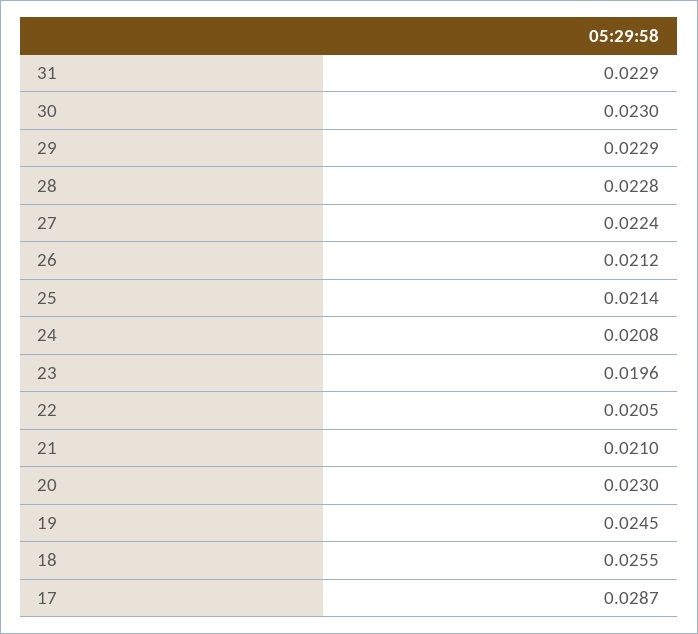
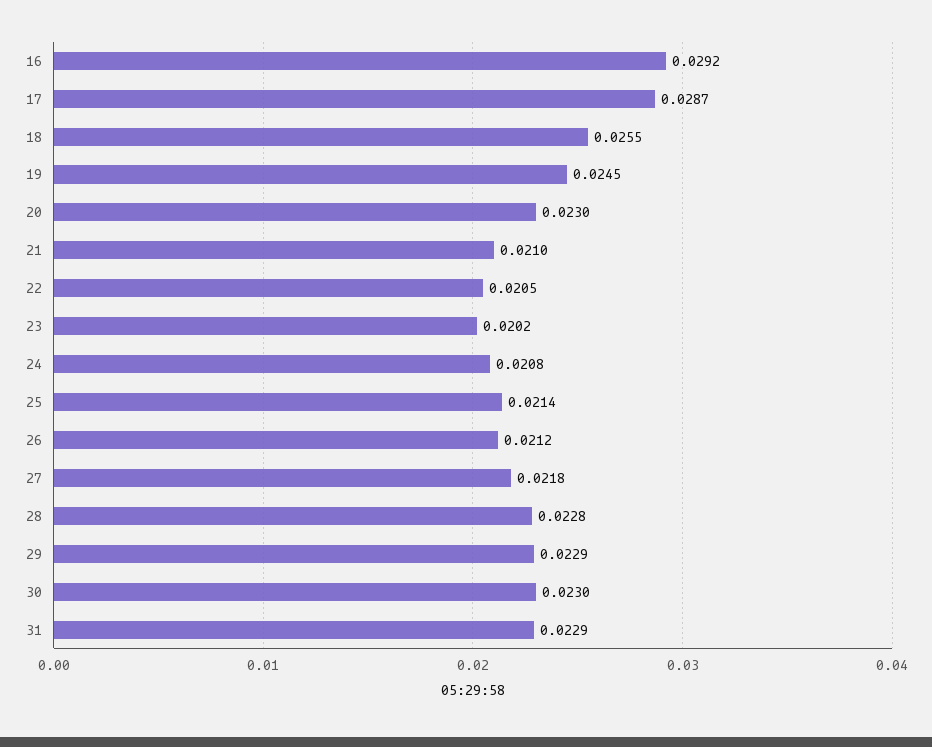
  {
    "31": 0.0229,
    "30": 0.023,
    "29": 0.0229,
    "28": 0.0228,
-   "27": 0.0224,
+   "27": 0.0218,
    "26": 0.0212,
    "25": 0.0214,
    "24": 0.0208,
-   "23": 0.0196,
+   "23": 0.0202,
    "22": 0.0205,
    "21": 0.021,
    "20": 0.023,
    "19": 0.0245,
    "18": 0.0255,
-   "17": 0.0287
+   "17": 0.0287,
+   "16": 0.0292
  }

